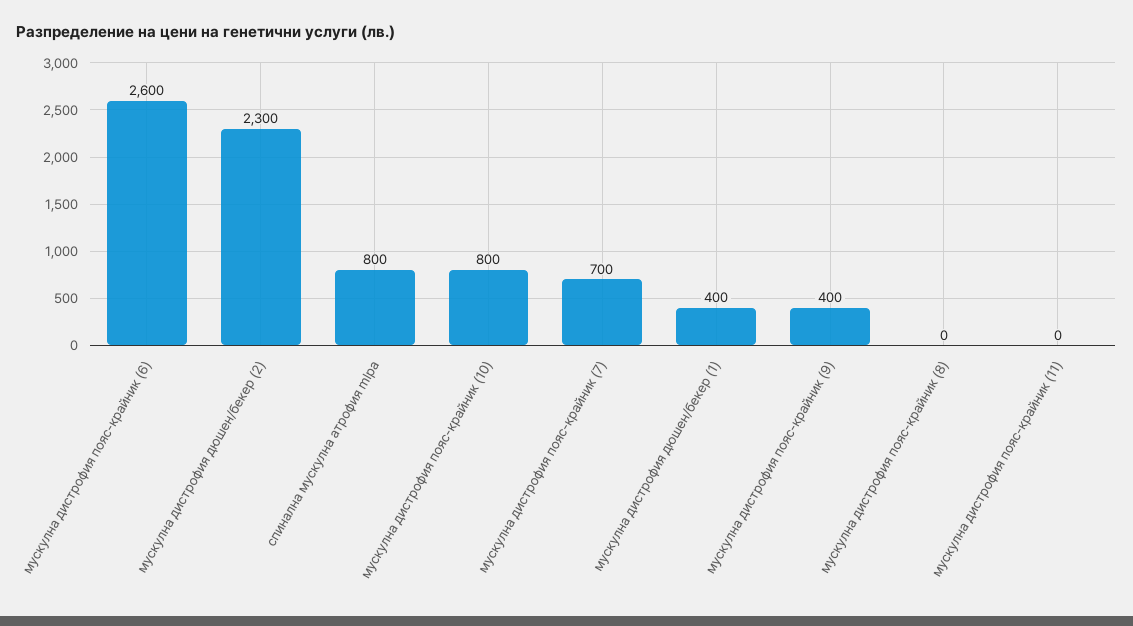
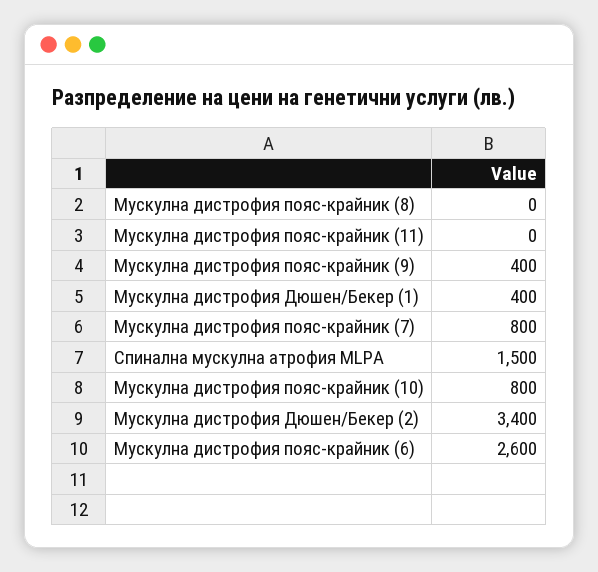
  {
    "мускулна дистрофия пояс-крайник (6)": 2600,
-   "мускулна дистрофия дюшен/бекер (2)": 2300,
+   "мускулна дистрофия дюшен/бекер (2)": 3400,
-   "спинална мускулна атрофия mlpa": 800,
+   "спинална мускулна атрофия mlpa": 1500,
    "мускулна дистрофия пояс-крайник (10)": 800,
-   "мускулна дистрофия пояс-крайник (7)": 700,
+   "мускулна дистрофия пояс-крайник (7)": 800,
    "мускулна дистрофия дюшен/бекер (1)": 400,
    "мускулна дистрофия пояс-крайник (9)": 400,
    "мускулна дистрофия пояс-крайник (8)": 0,
    "мускулна дистрофия пояс-крайник (11)": 0
  }

